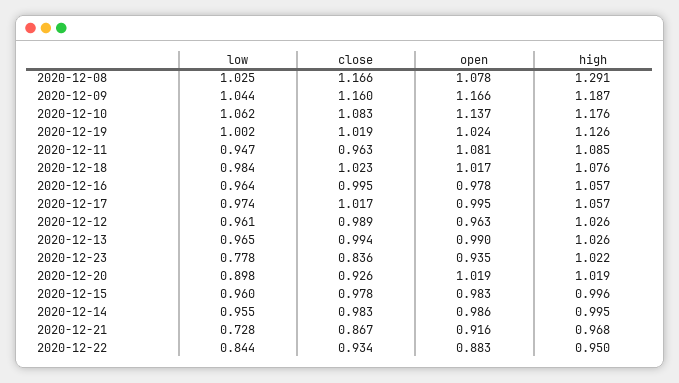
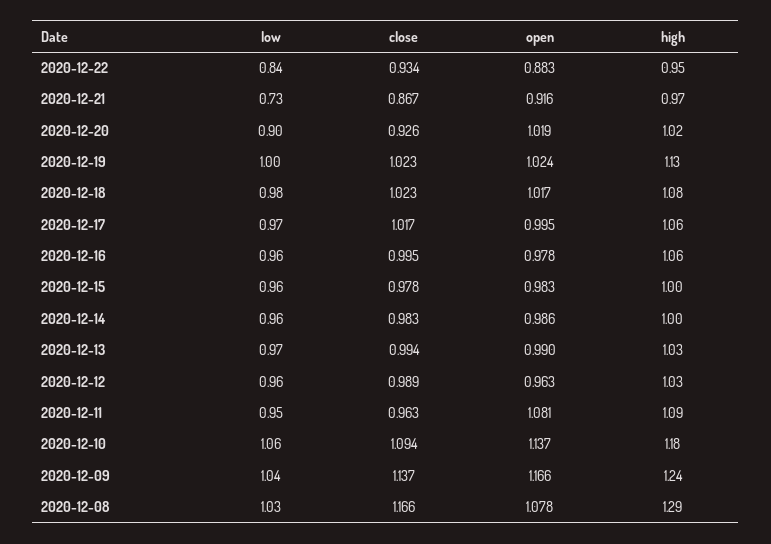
  {
    "low": {
      "2020-12-08": 1.025,
      "2020-12-09": 1.044,
      "2020-12-10": 1.062,
      "2020-12-19": 1.002,
      "2020-12-11": 0.947,
      "2020-12-18": 0.984,
      "2020-12-16": 0.964,
      "2020-12-17": 0.974,
      "2020-12-12": 0.961,
      "2020-12-13": 0.965,
-     "2020-12-23": 0.778,
      "2020-12-20": 0.898,
      "2020-12-15": 0.96,
      "2020-12-14": 0.955,
      "2020-12-21": 0.728,
      "2020-12-22": 0.844
    },
    "close": {
      "2020-12-08": 1.166,
-     "2020-12-09": 1.16,
+     "2020-12-09": 1.137,
-     "2020-12-10": 1.083,
+     "2020-12-10": 1.094,
-     "2020-12-19": 1.019,
+     "2020-12-19": 1.023,
      "2020-12-11": 0.963,
      "2020-12-18": 1.023,
      "2020-12-16": 0.995,
      "2020-12-17": 1.017,
      "2020-12-12": 0.989,
      "2020-12-13": 0.994,
-     "2020-12-23": 0.836,
      "2020-12-20": 0.926,
      "2020-12-15": 0.978,
      "2020-12-14": 0.983,
      "2020-12-21": 0.867,
      "2020-12-22": 0.934
    },
    "open": {
      "2020-12-08": 1.078,
      "2020-12-09": 1.166,
      "2020-12-10": 1.137,
      "2020-12-19": 1.024,
      "2020-12-11": 1.081,
      "2020-12-18": 1.017,
      "2020-12-16": 0.978,
      "2020-12-17": 0.995,
      "2020-12-12": 0.963,
      "2020-12-13": 0.99,
-     "2020-12-23": 0.935,
      "2020-12-20": 1.019,
      "2020-12-15": 0.983,
      "2020-12-14": 0.986,
      "2020-12-21": 0.916,
      "2020-12-22": 0.883
    },
    "high": {
      "2020-12-08": 1.291,
-     "2020-12-09": 1.187,
+     "2020-12-09": 1.24,
      "2020-12-10": 1.176,
      "2020-12-19": 1.126,
      "2020-12-11": 1.085,
      "2020-12-18": 1.076,
      "2020-12-16": 1.057,
      "2020-12-17": 1.057,
      "2020-12-12": 1.026,
      "2020-12-13": 1.026,
-     "2020-12-23": 1.022,
      "2020-12-20": 1.019,
      "2020-12-15": 0.996,
      "2020-12-14": 0.995,
      "2020-12-21": 0.968,
      "2020-12-22": 0.95
    }
  }

